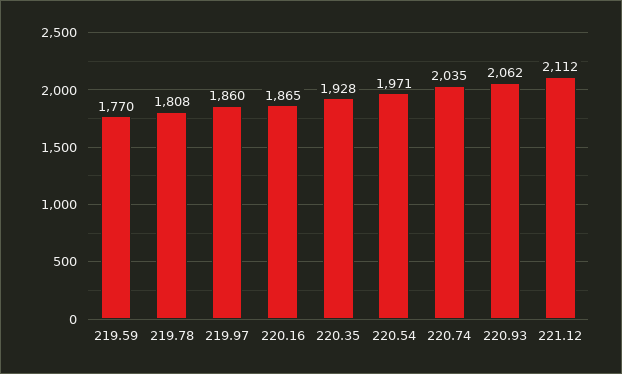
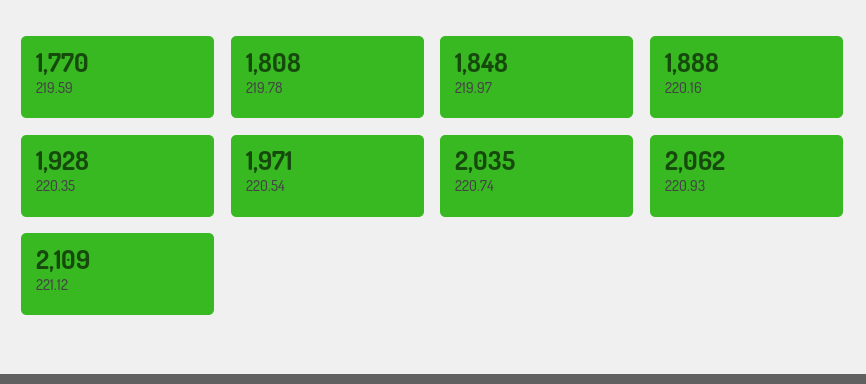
  {
    "219.59": 1770,
    "219.78": 1808,
-   "219.97": 1860,
+   "219.97": 1848,
-   "220.16": 1865,
+   "220.16": 1888,
    "220.35": 1928,
    "220.54": 1971,
    "220.74": 2035,
    "220.93": 2062,
-   "221.12": 2112
+   "221.12": 2109
  }

